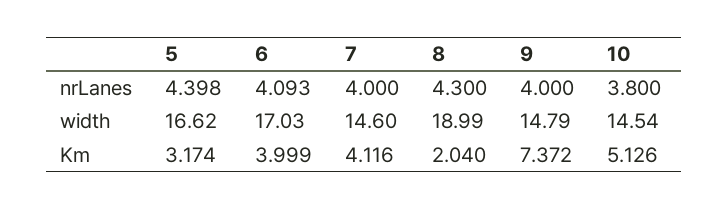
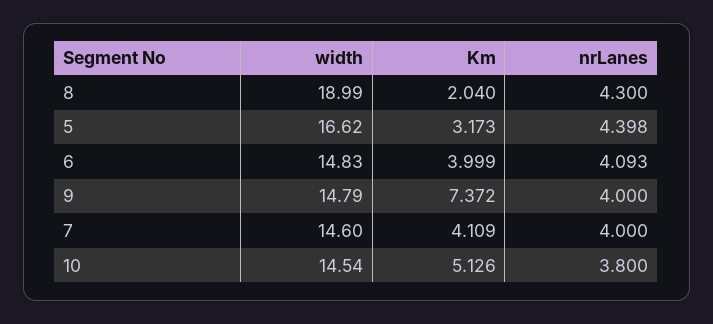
  {
    "5": {
      "nrLanes": 4.398,
      "width": 16.62,
-     "Km": 3.174
+     "Km": 3.173
    },
    "6": {
      "nrLanes": 4.093,
-     "width": 17.03,
+     "width": 14.83,
      "Km": 3.999
    },
    "7": {
      "nrLanes": 4,
      "width": 14.6,
-     "Km": 4.116
+     "Km": 4.109
    },
    "8": {
      "nrLanes": 4.3,
      "width": 18.99,
      "Km": 2.04
    },
    "9": {
      "nrLanes": 4,
      "width": 14.79,
      "Km": 7.372
    },
    "10": {
      "nrLanes": 3.8,
      "width": 14.54,
      "Km": 5.126
    }
  }

